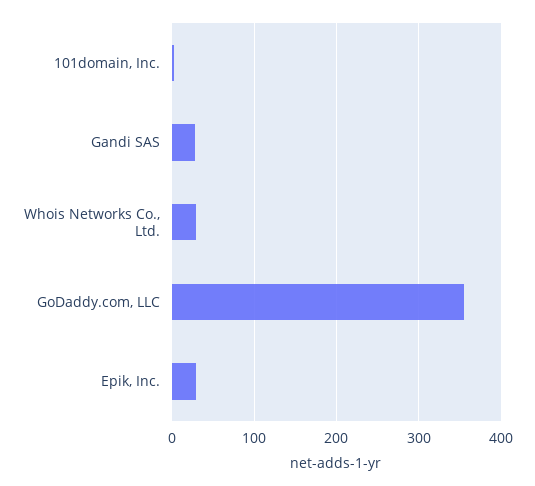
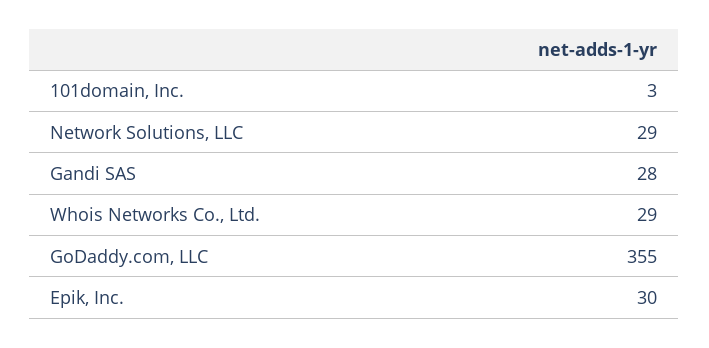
  {
    "101domain, Inc.": 3,
    "Gandi SAS": 28,
    "Whois Networks Co., Ltd.": 29,
    "GoDaddy.com, LLC": 355,
-   "Epik, Inc.": 30
+   "Epik, Inc.": 30,
+   "Network Solutions, LLC": 29
  }

